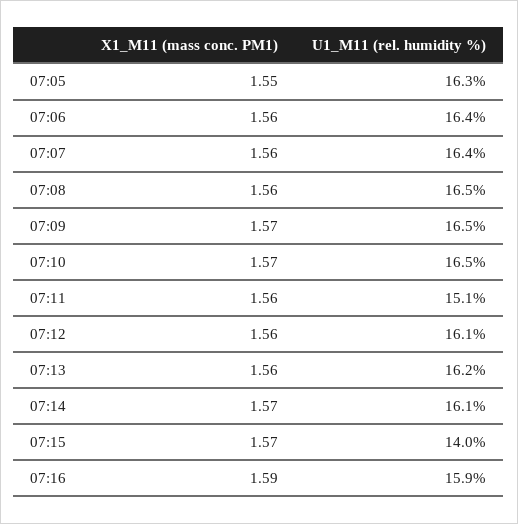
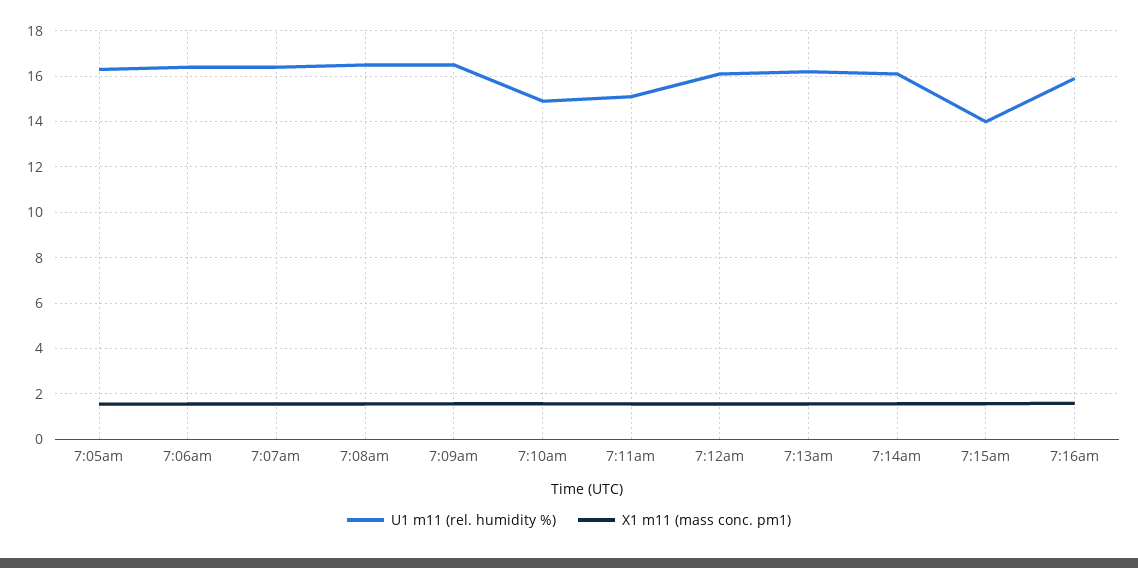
  {
    "X1_M11 (mass conc. PM1)": {
      "07:05": 1.55,
      "07:06": 1.56,
      "07:07": 1.56,
      "07:08": 1.56,
      "07:09": 1.57,
      "07:10": 1.57,
      "07:11": 1.56,
      "07:12": 1.56,
      "07:13": 1.56,
      "07:14": 1.57,
      "07:15": 1.57,
      "07:16": 1.59
    },
    "U1_M11 (rel. humidity %)": {
      "07:05": 16.3,
      "07:06": 16.4,
      "07:07": 16.4,
      "07:08": 16.5,
      "07:09": 16.5,
-     "07:10": 16.5,
+     "07:10": 15,
      "07:11": 15.1,
      "07:12": 16.1,
      "07:13": 16.2,
      "07:14": 16.1,
      "07:15": 14,
      "07:16": 15.9
    }
  }

